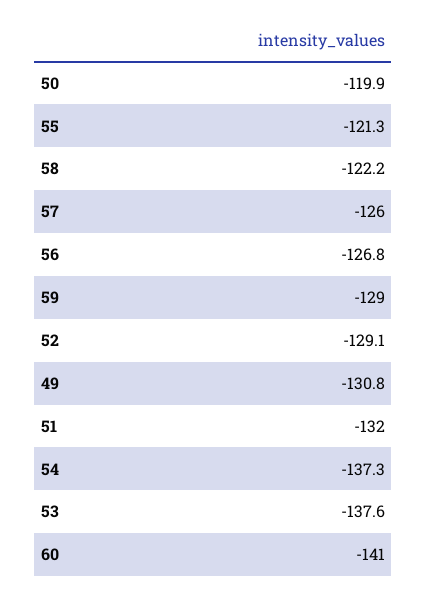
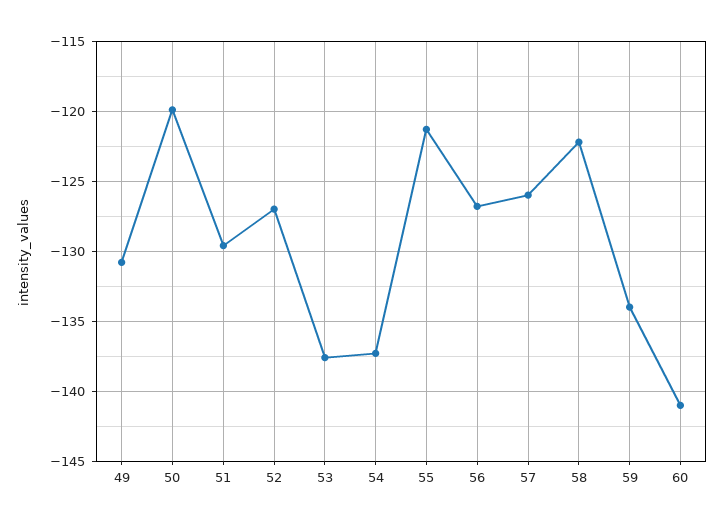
  {
    "50": -119.9,
    "55": -121.3,
    "58": -122.2,
    "57": -126,
    "56": -126.8,
-   "59": -129,
+   "59": -134,
-   "52": -129.1,
+   "52": -127,
    "49": -130.8,
-   "51": -132,
+   "51": -129.5,
    "54": -137.3,
    "53": -137.6,
    "60": -141
  }

